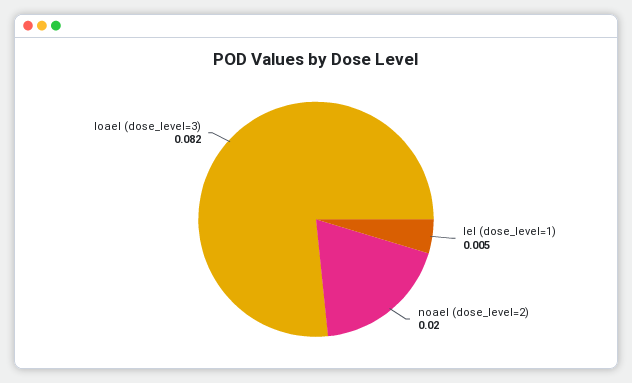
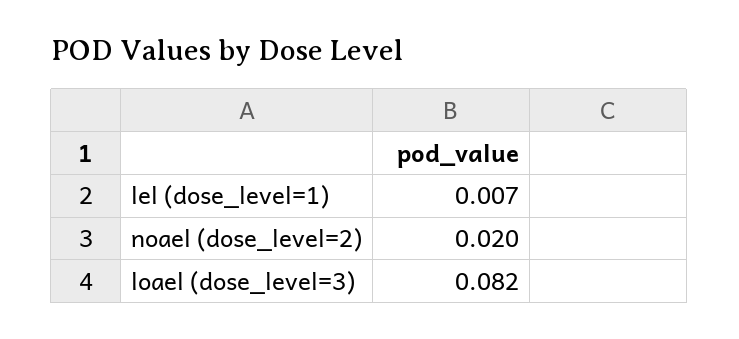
  {
-   "lel (dose_level=1)": 0.005,
+   "lel (dose_level=1)": 0.007,
    "noael (dose_level=2)": 0.02,
    "loael (dose_level=3)": 0.082
  }

